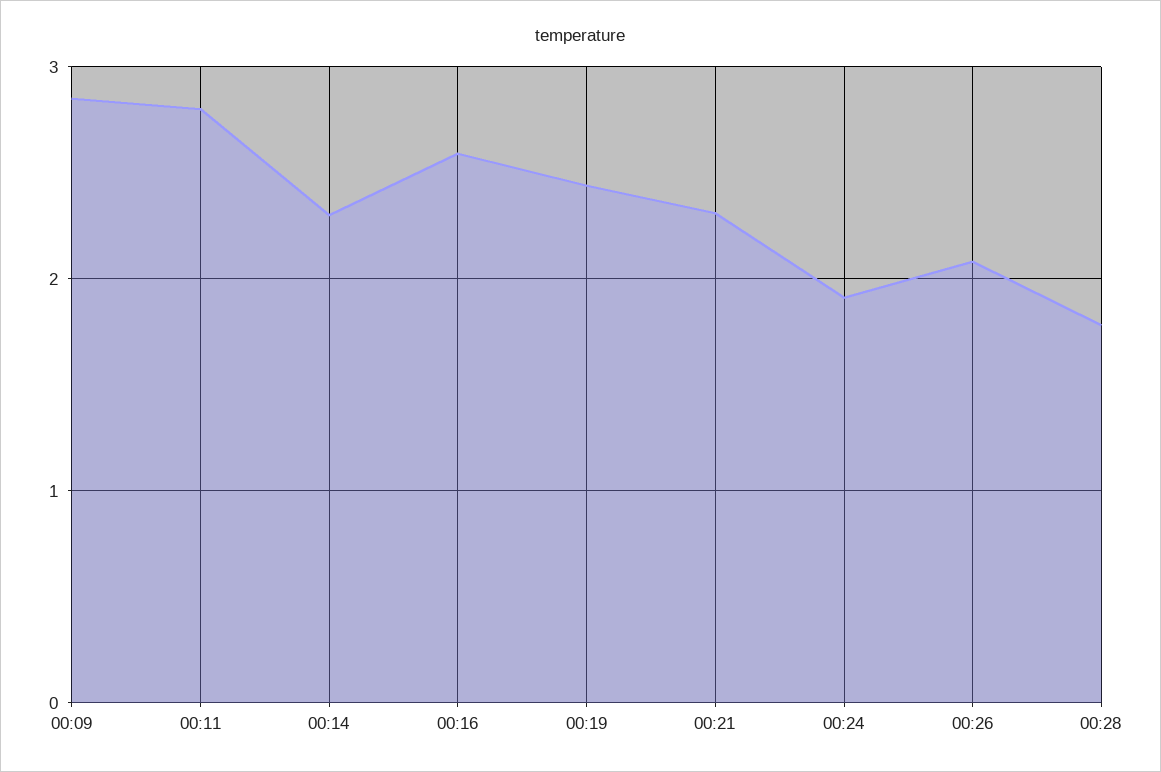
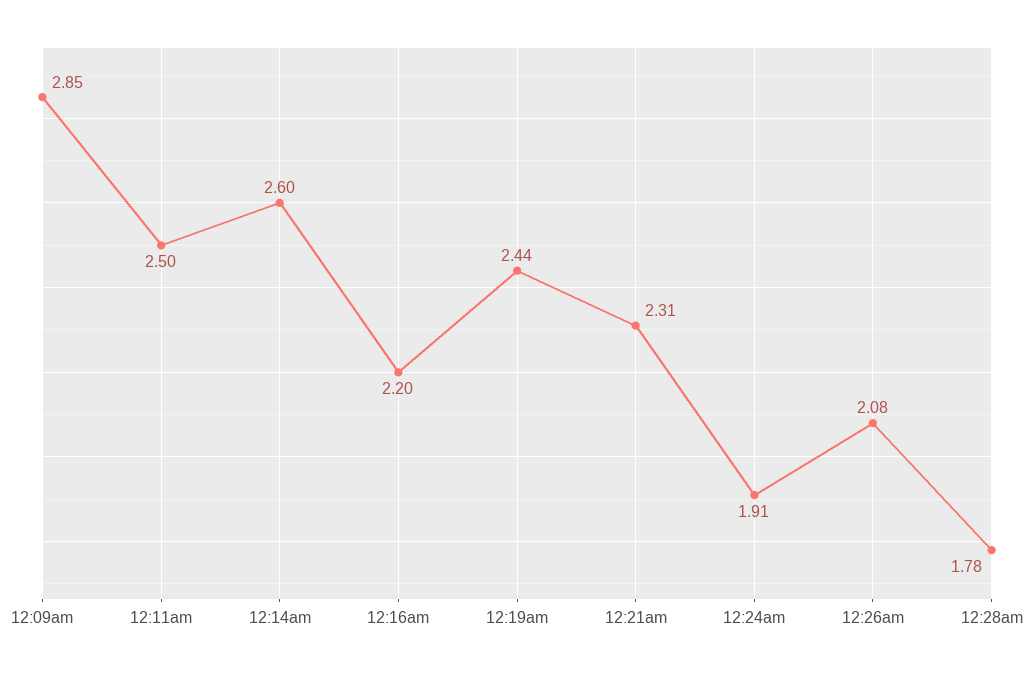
  {
    "00:09": 2.85,
-   "00:11": 2.8,
+   "00:11": 2.5,
-   "00:14": 2.3,
+   "00:14": 2.6,
-   "00:16": 2.6,
+   "00:16": 2.2,
    "00:19": 2.44,
    "00:21": 2.31,
    "00:24": 1.91,
    "00:26": 2.08,
    "00:28": 1.78
  }

